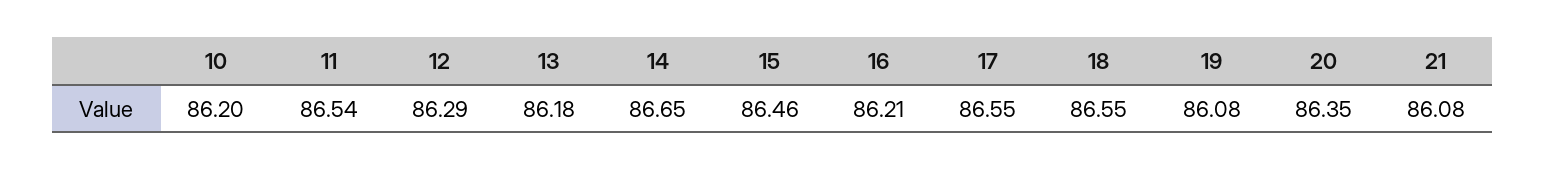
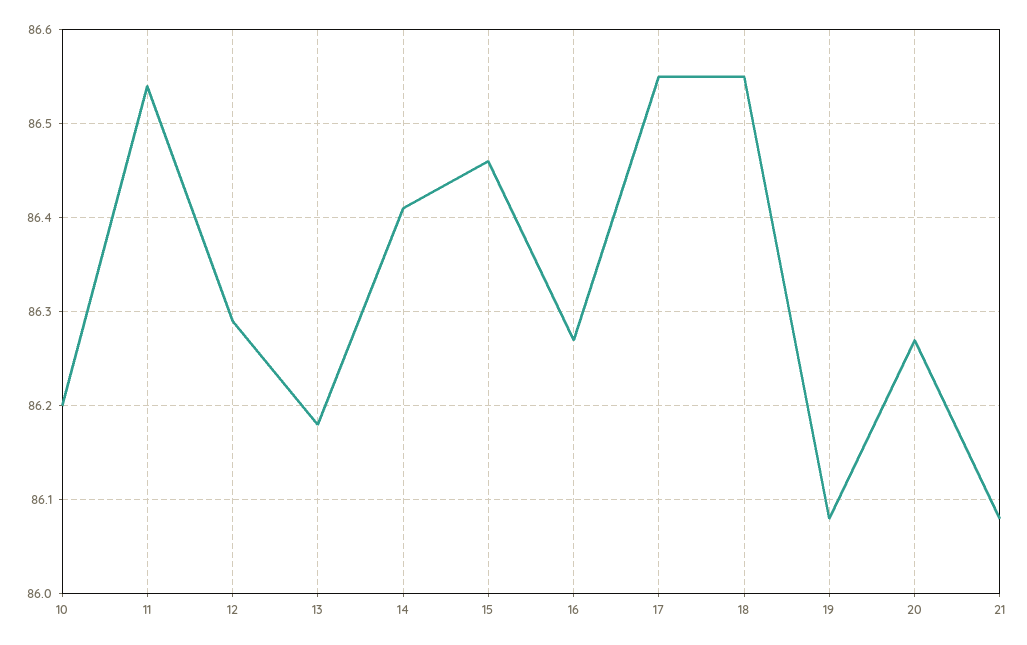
  {
    "10": 86.2,
    "11": 86.54,
    "12": 86.29,
    "13": 86.18,
-   "14": 86.65,
+   "14": 86.41,
    "15": 86.46,
-   "16": 86.21,
+   "16": 86.27,
    "17": 86.55,
    "18": 86.55,
    "19": 86.08,
-   "20": 86.35,
+   "20": 86.27,
    "21": 86.08
  }

